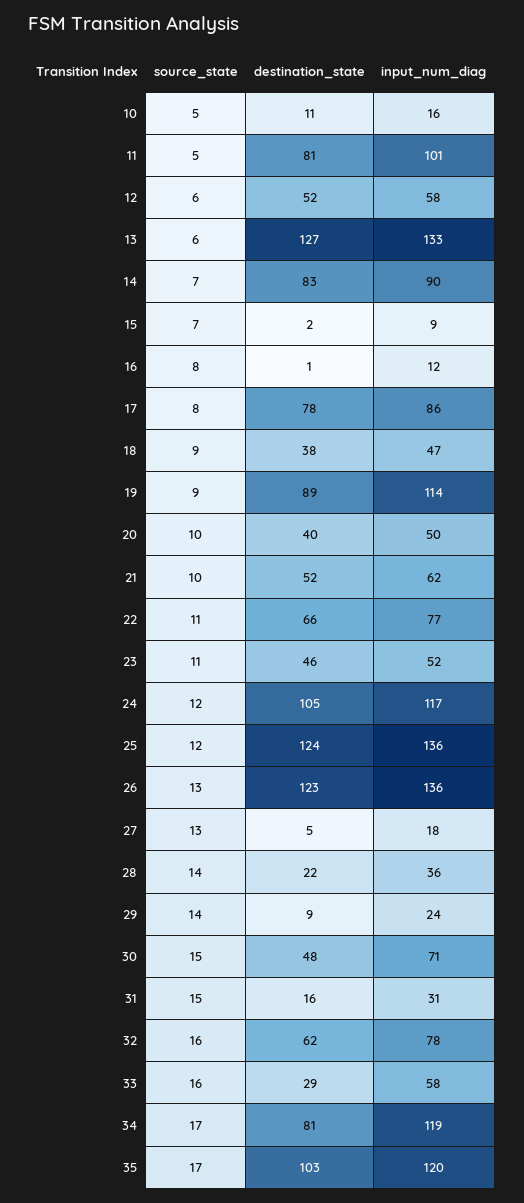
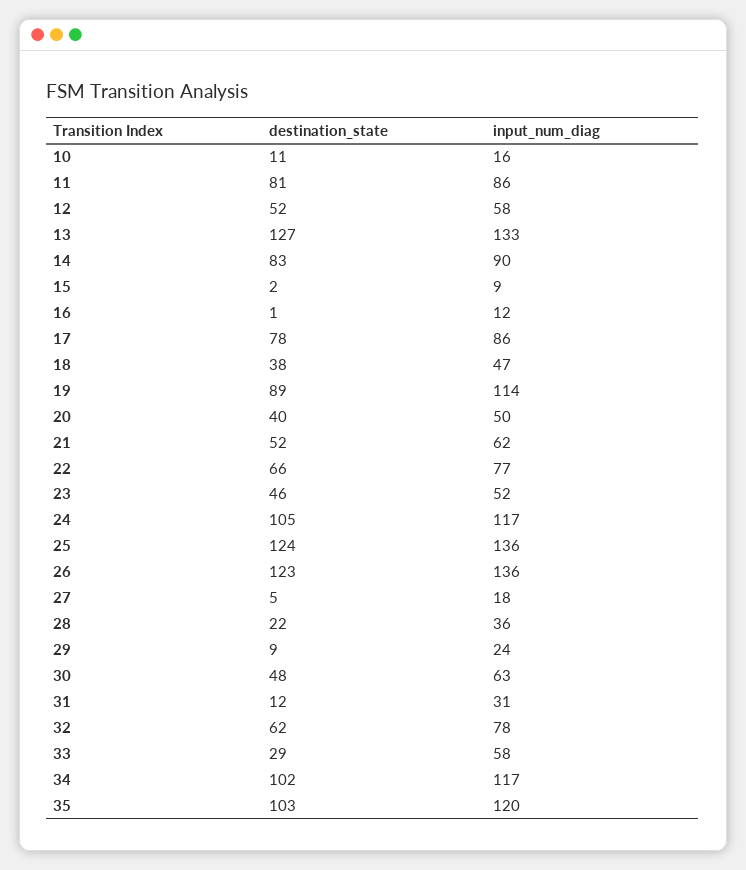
  {
-   "source_state": {
-     "10": 5,
-     "11": 5,
-     "12": 6,
-     "13": 6,
-     "14": 7,
-     "15": 7,
-     "16": 8,
-     "17": 8,
-     "18": 9,
-     "19": 9,
-     "20": 10,
-     "21": 10,
-     "22": 11,
-     "23": 11,
-     "24": 12,
-     "25": 12,
-     "26": 13,
-     "27": 13,
-     "28": 14,
-     "29": 14,
-     "30": 15,
-     "31": 15,
-     "32": 16,
-     "33": 16,
-     "34": 17,
-     "35": 17
-   },
    "destination_state": {
      "10": 11,
      "11": 81,
      "12": 52,
      "13": 127,
      "14": 83,
      "15": 2,
      "16": 1,
      "17": 78,
      "18": 38,
      "19": 89,
      "20": 40,
      "21": 52,
      "22": 66,
      "23": 46,
      "24": 105,
      "25": 124,
      "26": 123,
      "27": 5,
      "28": 22,
      "29": 9,
      "30": 48,
-     "31": 16,
+     "31": 12,
      "32": 62,
      "33": 29,
-     "34": 81,
+     "34": 102,
      "35": 103
    },
    "input_num_diag": {
      "10": 16,
-     "11": 101,
+     "11": 86,
      "12": 58,
      "13": 133,
      "14": 90,
      "15": 9,
      "16": 12,
      "17": 86,
      "18": 47,
      "19": 114,
      "20": 50,
      "21": 62,
      "22": 77,
      "23": 52,
      "24": 117,
      "25": 136,
      "26": 136,
      "27": 18,
      "28": 36,
      "29": 24,
-     "30": 71,
+     "30": 63,
      "31": 31,
      "32": 78,
      "33": 58,
-     "34": 119,
+     "34": 117,
      "35": 120
    }
  }

